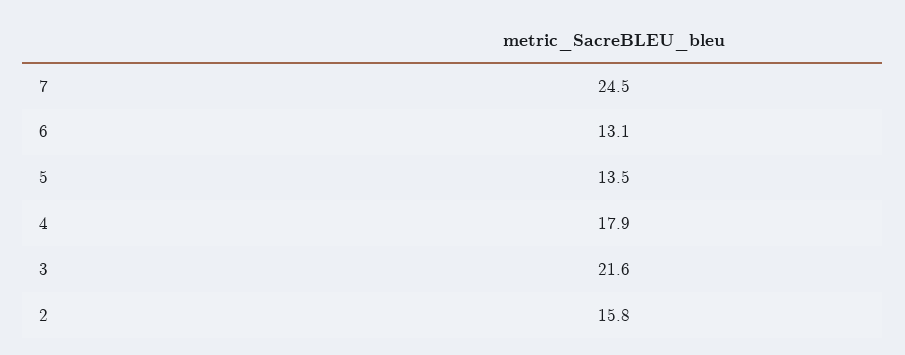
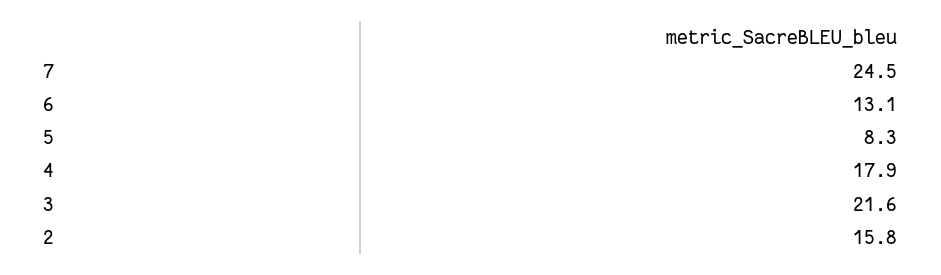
  {
    "7": 24.5,
    "6": 13.1,
-   "5": 13.5,
+   "5": 8.3,
    "4": 17.9,
    "3": 21.6,
    "2": 15.8
  }

